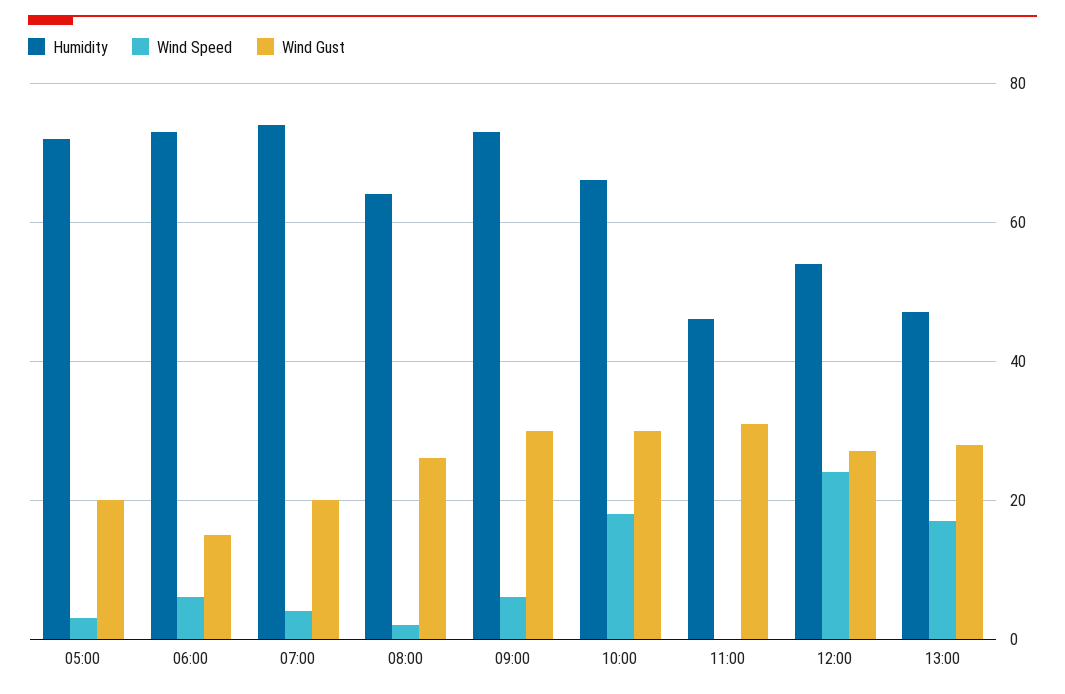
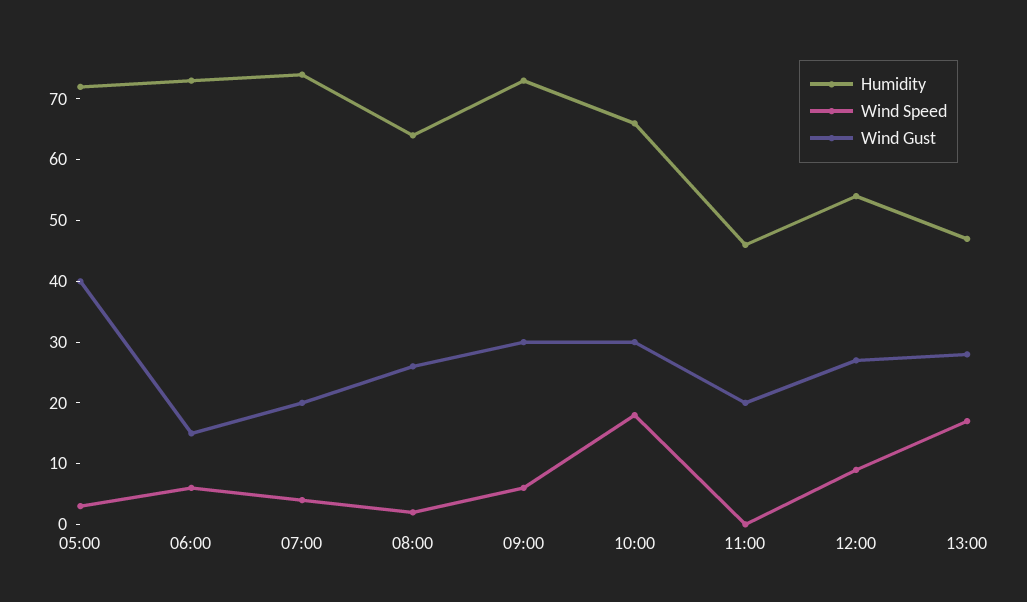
  {
    "Humidity": {
      "05:00": 70,
      "06:00": 75,
      "07:00": 75,
      "08:00": 65,
      "09:00": 75,
      "10:00": 65,
      "11:00": 45,
      "12:00": 55,
      "13:00": 45
    },
    "Wind Speed": {
      "05:00": 5,
      "06:00": 5,
      "07:00": 5,
      "08:00": 0,
      "09:00": 5,
      "10:00": 20,
      "11:00": 0,
-     "12:00": 25,
+     "12:00": 10,
      "13:00": 15
    },
    "Wind Gust": {
-     "05:00": 20,
+     "05:00": 40,
      "06:00": 15,
      "07:00": 20,
      "08:00": 25,
      "09:00": 30,
      "10:00": 30,
-     "11:00": 30,
+     "11:00": 20,
      "12:00": 25,
      "13:00": 30
    }
  }

